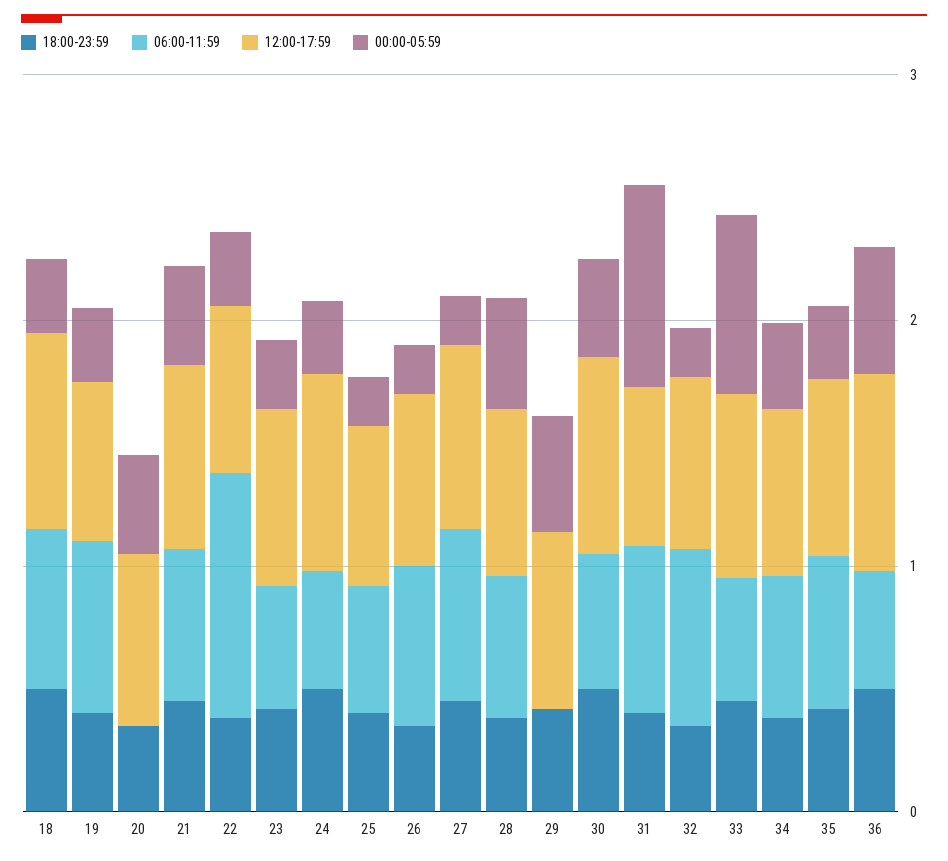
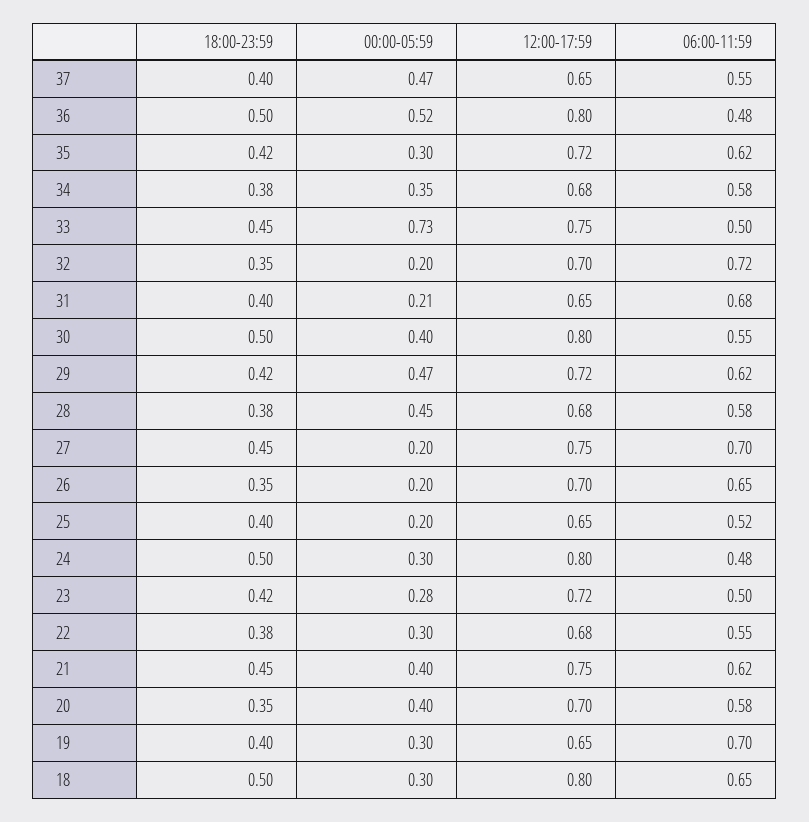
  {
    "18:00-23:59": {
      "18": 0.5,
      "19": 0.4,
      "20": 0.35,
      "21": 0.45,
      "22": 0.38,
      "23": 0.42,
      "24": 0.5,
      "25": 0.4,
      "26": 0.35,
      "27": 0.45,
      "28": 0.38,
      "29": 0.42,
      "30": 0.5,
      "31": 0.4,
      "32": 0.35,
      "33": 0.45,
      "34": 0.38,
      "35": 0.42,
-     "36": 0.5
+     "36": 0.5,
+     "37": 0.4
    },
    "06:00-11:59": {
      "18": 0.65,
      "19": 0.7,
-     "20": 0,
+     "20": 0.58,
      "21": 0.62,
-     "22": 1,
+     "22": 0.55,
      "23": 0.5,
      "24": 0.48,
      "25": 0.52,
      "26": 0.65,
      "27": 0.7,
      "28": 0.58,
-     "29": 0,
+     "29": 0.62,
      "30": 0.55,
      "31": 0.68,
      "32": 0.72,
      "33": 0.5,
      "34": 0.58,
      "35": 0.62,
-     "36": 0.48
+     "36": 0.48,
+     "37": 0.55
    },
    "12:00-17:59": {
      "18": 0.8,
      "19": 0.65,
      "20": 0.7,
      "21": 0.75,
      "22": 0.68,
      "23": 0.72,
      "24": 0.8,
      "25": 0.65,
      "26": 0.7,
      "27": 0.75,
      "28": 0.68,
      "29": 0.72,
      "30": 0.8,
      "31": 0.65,
      "32": 0.7,
      "33": 0.75,
      "34": 0.68,
      "35": 0.72,
-     "36": 0.8
+     "36": 0.8,
+     "37": 0.65
    },
    "00:00-05:59": {
      "18": 0.3,
      "19": 0.3,
      "20": 0.4,
      "21": 0.4,
      "22": 0.3,
      "23": 0.28,
      "24": 0.3,
      "25": 0.2,
      "26": 0.2,
      "27": 0.2,
      "28": 0.45,
      "29": 0.47,
      "30": 0.4,
-     "31": 0.8,
+     "31": 0.21,
      "32": 0.2,
      "33": 0.73,
      "34": 0.35,
      "35": 0.3,
-     "36": 0.52
+     "36": 0.52,
+     "37": 0.47
    }
  }

